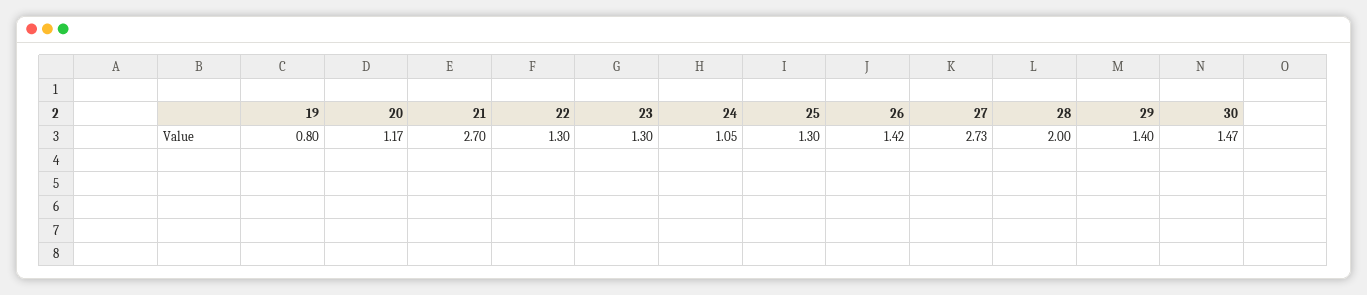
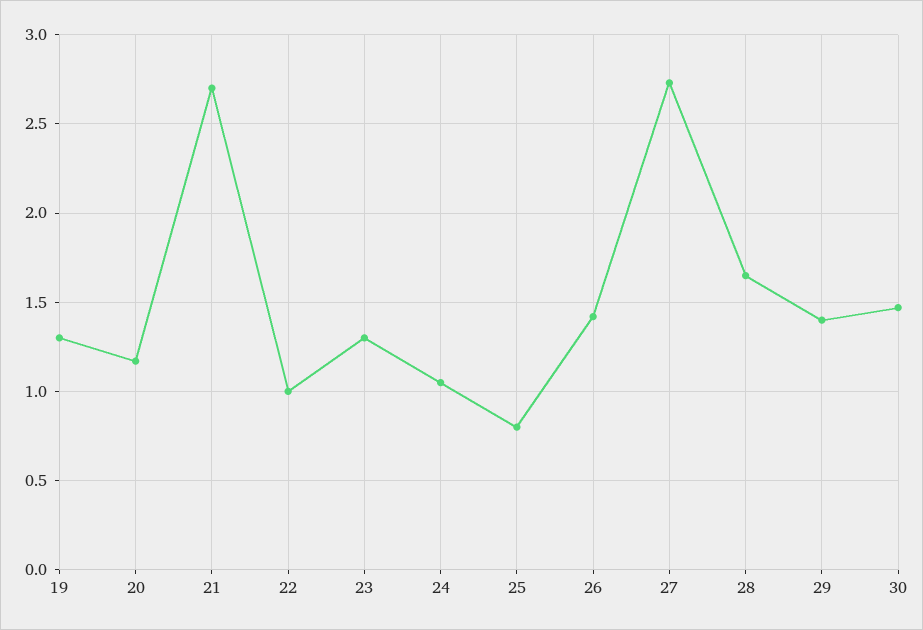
  {
-   "19": 0.8,
+   "19": 1.3,
    "20": 1.17,
    "21": 2.7,
-   "22": 1.3,
+   "22": 1,
    "23": 1.3,
    "24": 1.05,
-   "25": 1.3,
+   "25": 0.8,
    "26": 1.42,
    "27": 2.73,
-   "28": 2,
+   "28": 1.65,
    "29": 1.4,
    "30": 1.47
  }

